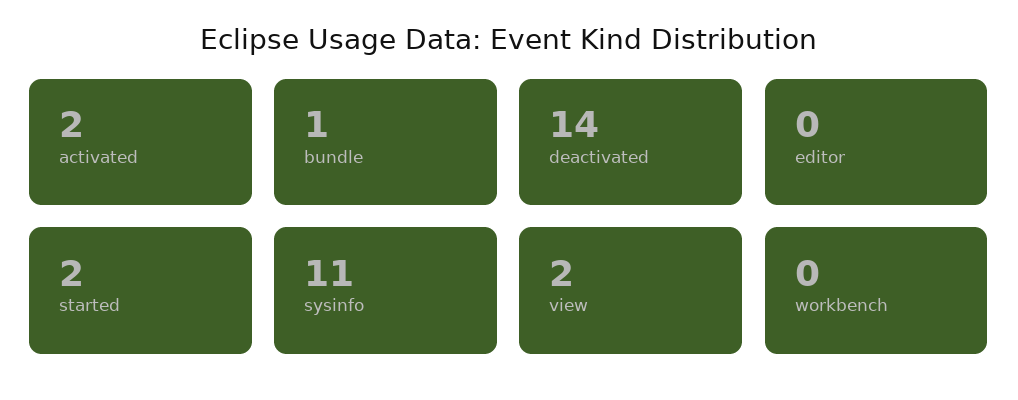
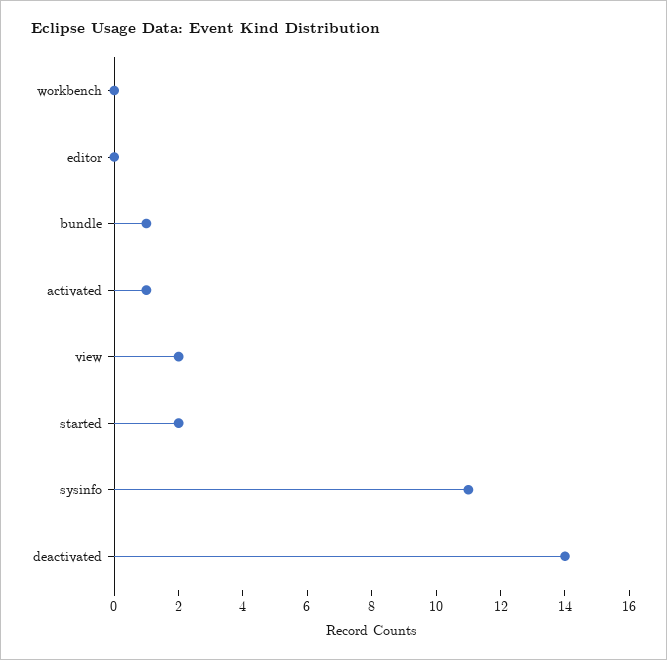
  {
-   "activated": 2,
+   "activated": 1,
    "bundle": 1,
    "deactivated": 14,
    "editor": 0,
    "started": 2,
    "sysinfo": 11,
    "view": 2,
    "workbench": 0
  }

